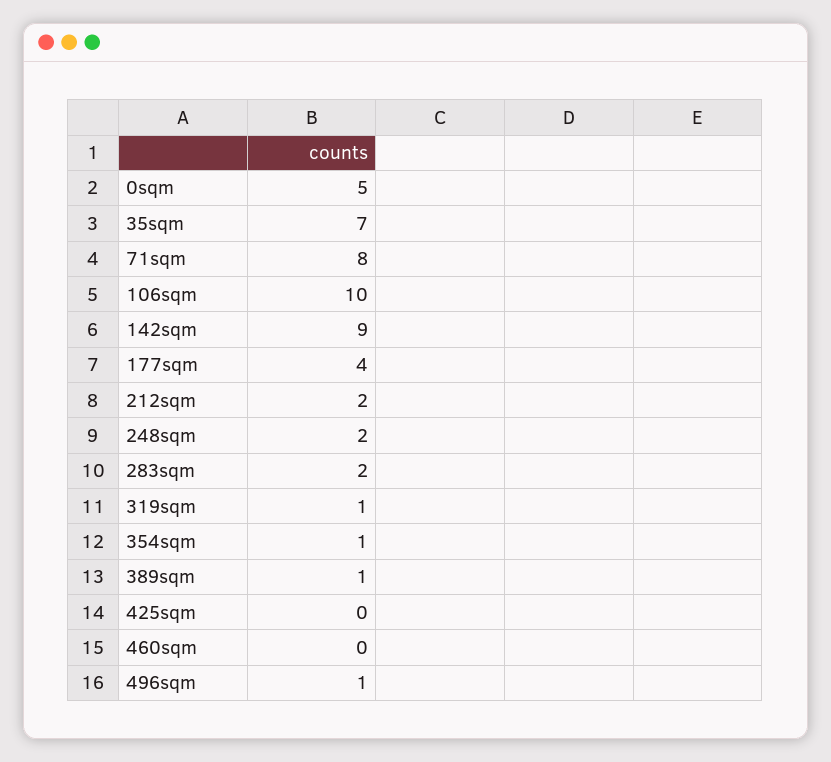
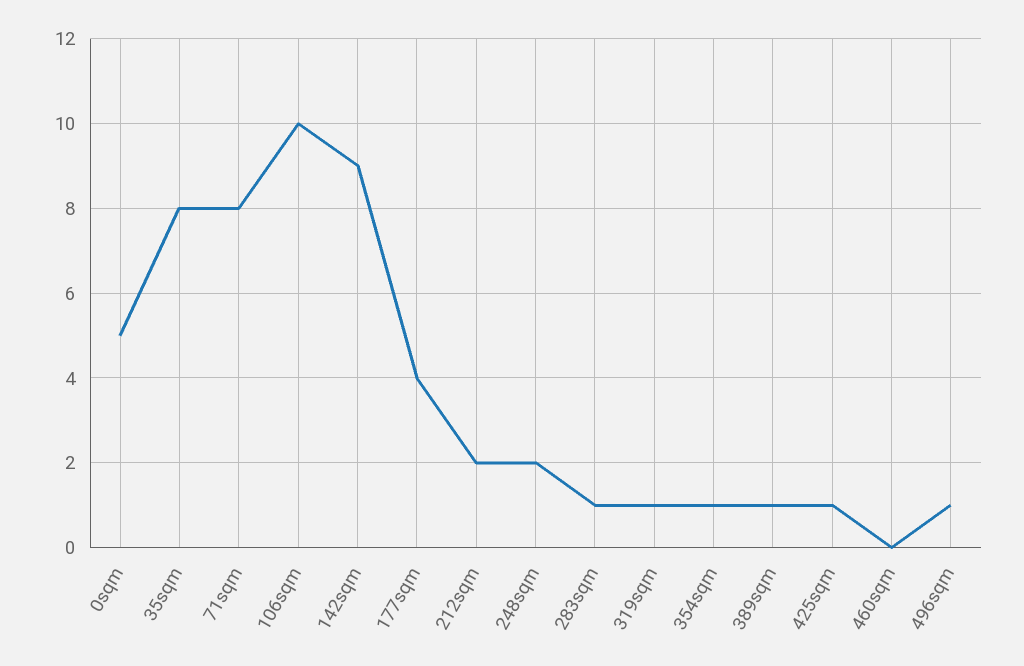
  {
    "0sqm": 5,
-   "35sqm": 7,
+   "35sqm": 8,
    "71sqm": 8,
    "106sqm": 10,
    "142sqm": 9,
    "177sqm": 4,
    "212sqm": 2,
    "248sqm": 2,
-   "283sqm": 2,
+   "283sqm": 1,
    "319sqm": 1,
    "354sqm": 1,
    "389sqm": 1,
-   "425sqm": 0,
+   "425sqm": 1,
    "460sqm": 0,
    "496sqm": 1
  }

